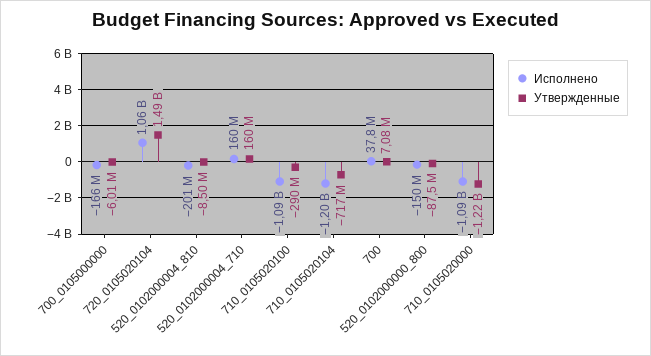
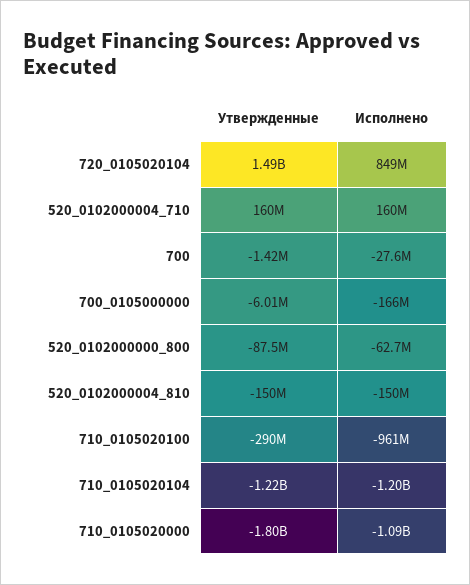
  {
    "Исполнено": {
      "700_0105000000": -166000000,
-     "720_0105020104": 1060000000,
+     "720_0105020104": 849000000,
-     "520_0102000004_810": -201000000,
+     "520_0102000004_810": -150000000,
      "520_0102000004_710": 160000000,
-     "710_0105020100": -1090000000,
+     "710_0105020100": -961000000,
      "710_0105020104": -1200000000,
-     "700": 37800000,
+     "700": -27600000,
-     "520_0102000000_800": -150000000,
+     "520_0102000000_800": -62700000,
      "710_0105020000": -1090000000
    },
    "Утвержденные": {
      "700_0105000000": -6010000,
      "720_0105020104": 1490000000,
-     "520_0102000004_810": -8500000,
+     "520_0102000004_810": -150000000,
      "520_0102000004_710": 160000000,
      "710_0105020100": -290000000,
-     "710_0105020104": -717000000,
+     "710_0105020104": -1220000000,
-     "700": 7080000,
+     "700": -1420000,
      "520_0102000000_800": -87500000,
-     "710_0105020000": -1220000000
+     "710_0105020000": -1800000000
    }
  }

